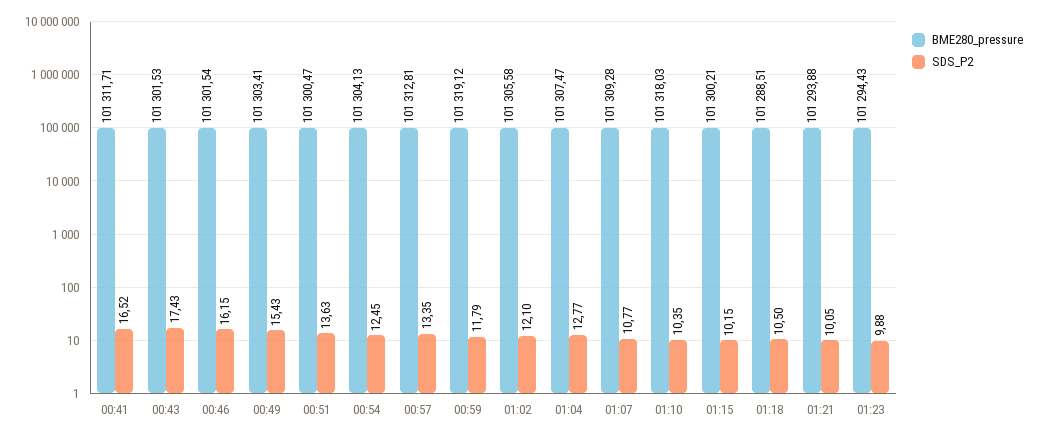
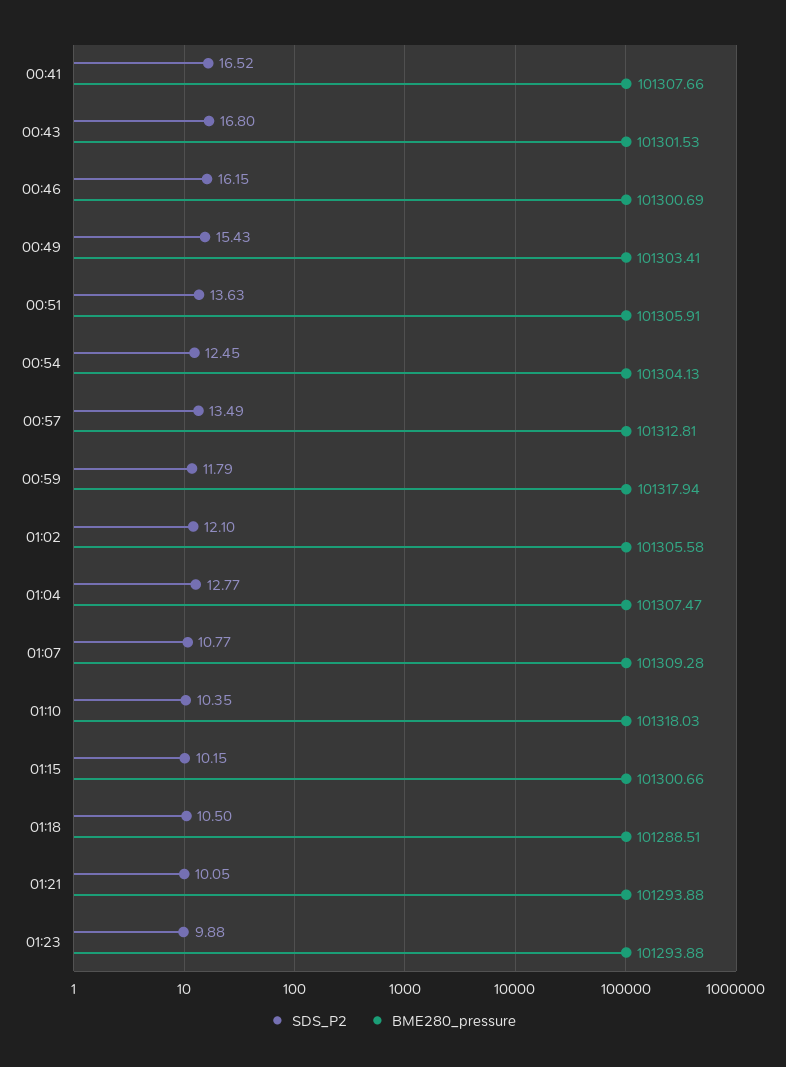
  {
    "BME280_pressure": {
-     "00:41": 101311.71,
+     "00:41": 101307.66,
      "00:43": 101301.53,
-     "00:46": 101301.54,
+     "00:46": 101300.69,
      "00:49": 101303.41,
-     "00:51": 101300.47,
+     "00:51": 101305.91,
      "00:54": 101304.13,
      "00:57": 101312.81,
-     "00:59": 101319.12,
+     "00:59": 101317.94,
      "01:02": 101305.58,
      "01:04": 101307.47,
      "01:07": 101309.28,
      "01:10": 101318.03,
-     "01:15": 101300.21,
+     "01:15": 101300.66,
      "01:18": 101288.51,
      "01:21": 101293.88,
-     "01:23": 101294.43
+     "01:23": 101293.88
    },
    "SDS_P2": {
      "00:41": 16.52,
-     "00:43": 17.43,
+     "00:43": 16.8,
      "00:46": 16.15,
      "00:49": 15.43,
      "00:51": 13.63,
      "00:54": 12.45,
-     "00:57": 13.35,
+     "00:57": 13.49,
      "00:59": 11.79,
      "01:02": 12.1,
      "01:04": 12.77,
      "01:07": 10.77,
      "01:10": 10.35,
      "01:15": 10.15,
      "01:18": 10.5,
      "01:21": 10.05,
      "01:23": 9.88
    }
  }

